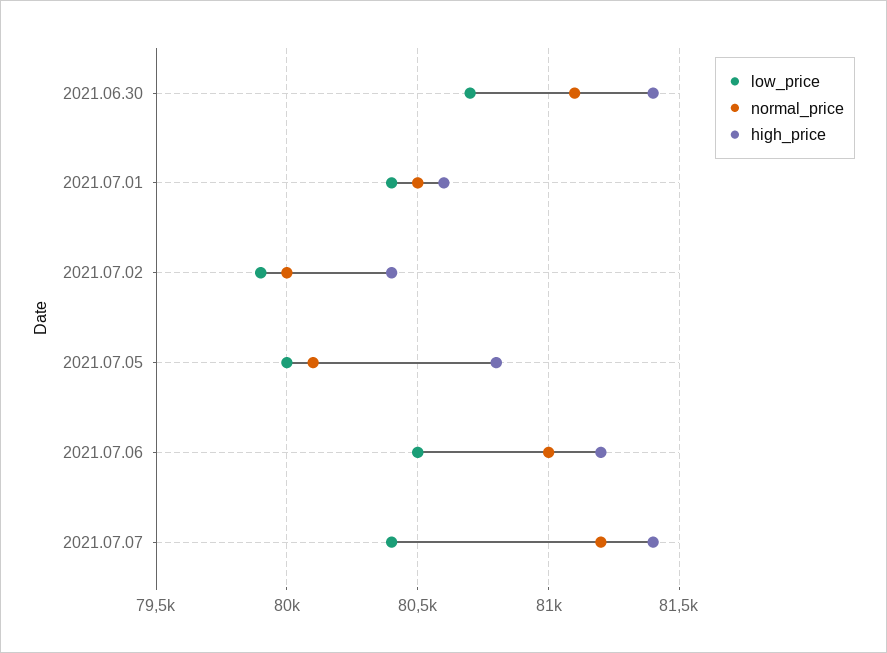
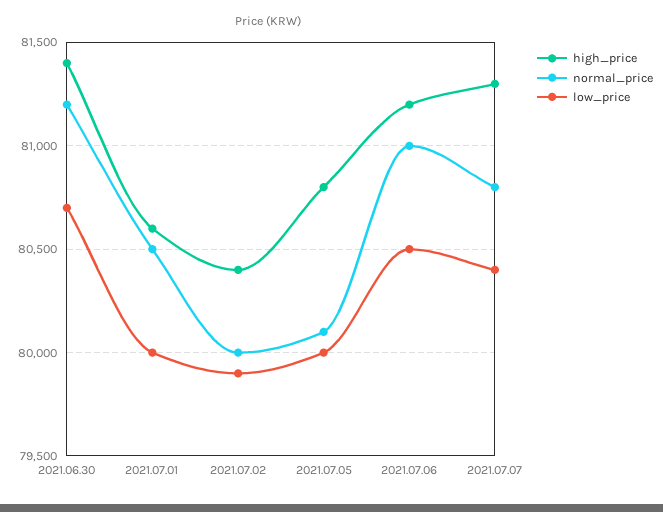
  {
    "low_price": {
      "2021.06.30": 80700,
-     "2021.07.01": 80400,
+     "2021.07.01": 80000,
      "2021.07.02": 79900,
      "2021.07.05": 80000,
      "2021.07.06": 80500,
      "2021.07.07": 80400
    },
    "normal_price": {
-     "2021.06.30": 81100,
+     "2021.06.30": 81200,
      "2021.07.01": 80500,
      "2021.07.02": 80000,
      "2021.07.05": 80100,
      "2021.07.06": 81000,
-     "2021.07.07": 81200
+     "2021.07.07": 80800
    },
    "high_price": {
      "2021.06.30": 81400,
      "2021.07.01": 80600,
      "2021.07.02": 80400,
      "2021.07.05": 80800,
      "2021.07.06": 81200,
-     "2021.07.07": 81400
+     "2021.07.07": 81300
    }
  }

